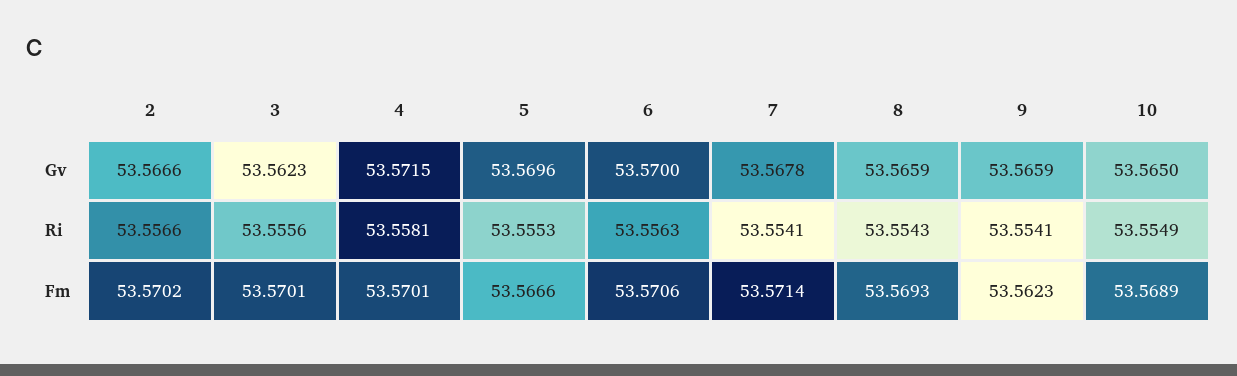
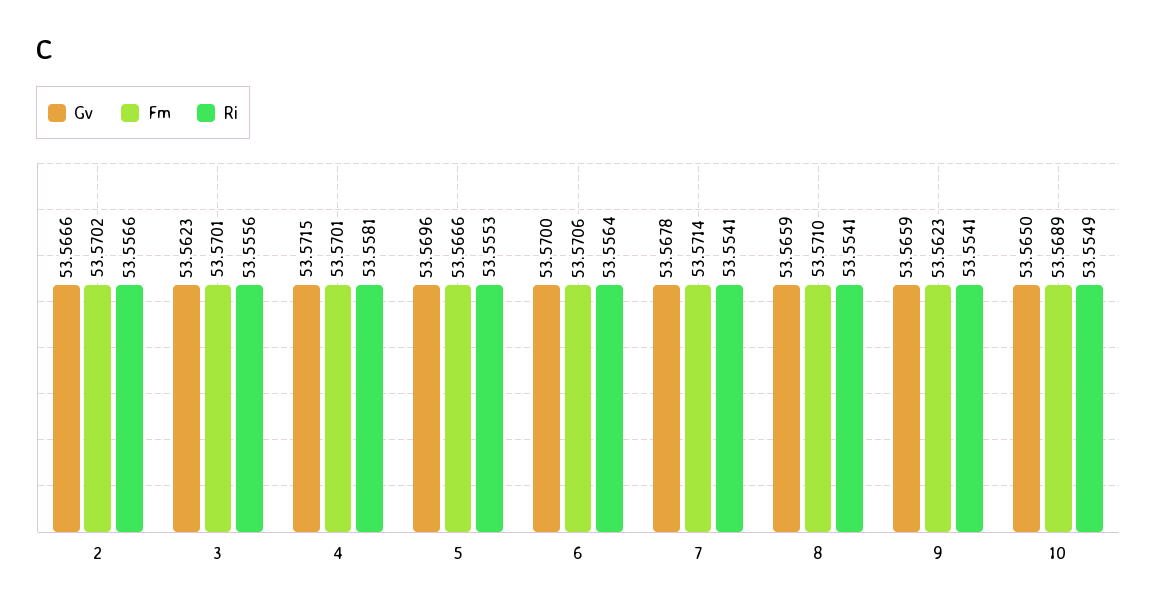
  {
    "Gv": {
      "2": 53.5666,
      "3": 53.5623,
      "4": 53.5715,
      "5": 53.5696,
      "6": 53.57,
      "7": 53.5678,
      "8": 53.5659,
      "9": 53.5659,
      "10": 53.565
    },
    "Ri": {
      "2": 53.5566,
      "3": 53.5556,
      "4": 53.5581,
      "5": 53.5553,
-     "6": 53.5563,
+     "6": 53.5564,
      "7": 53.5541,
-     "8": 53.5543,
+     "8": 53.5541,
      "9": 53.5541,
      "10": 53.5549
    },
    "Fm": {
      "2": 53.5702,
      "3": 53.5701,
      "4": 53.5701,
      "5": 53.5666,
      "6": 53.5706,
      "7": 53.5714,
-     "8": 53.5693,
+     "8": 53.571,
      "9": 53.5623,
      "10": 53.5689
    }
  }

